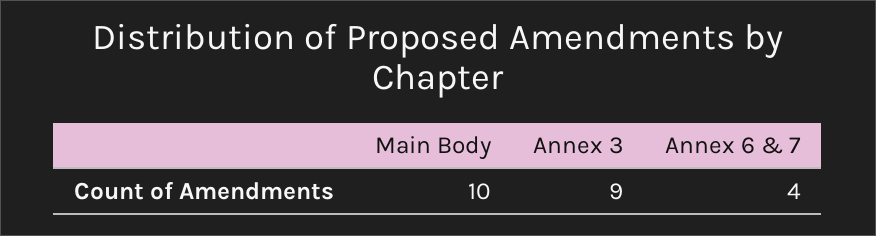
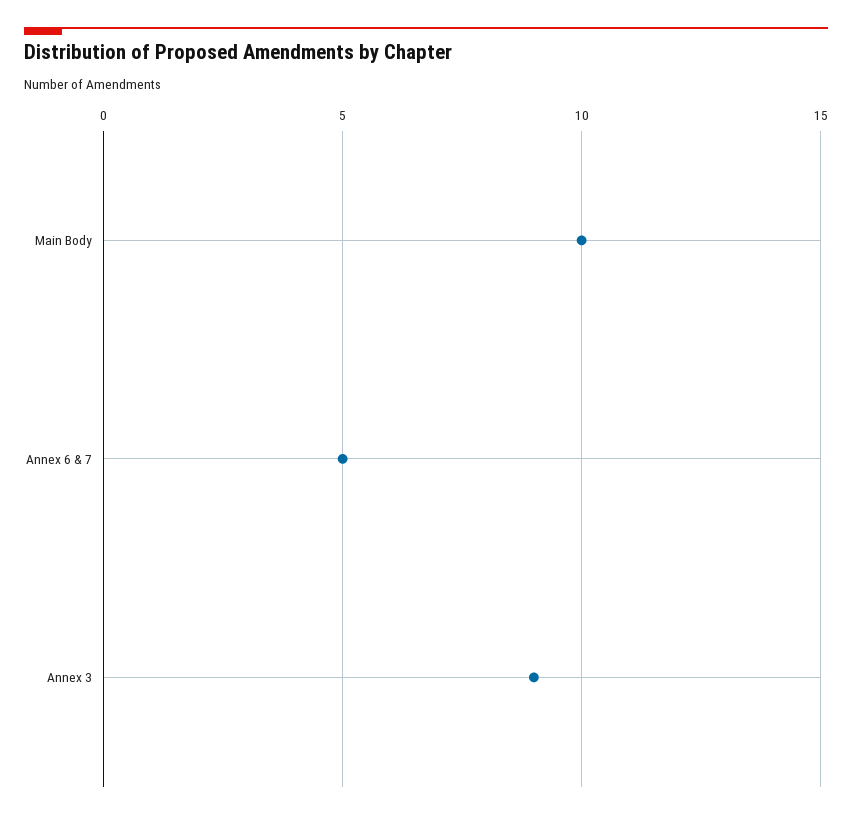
  {
    "Main Body": 10,
    "Annex 3": 9,
-   "Annex 6 & 7": 4
+   "Annex 6 & 7": 5
  }

